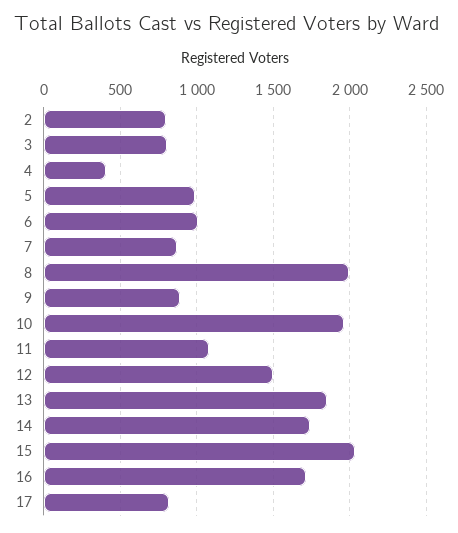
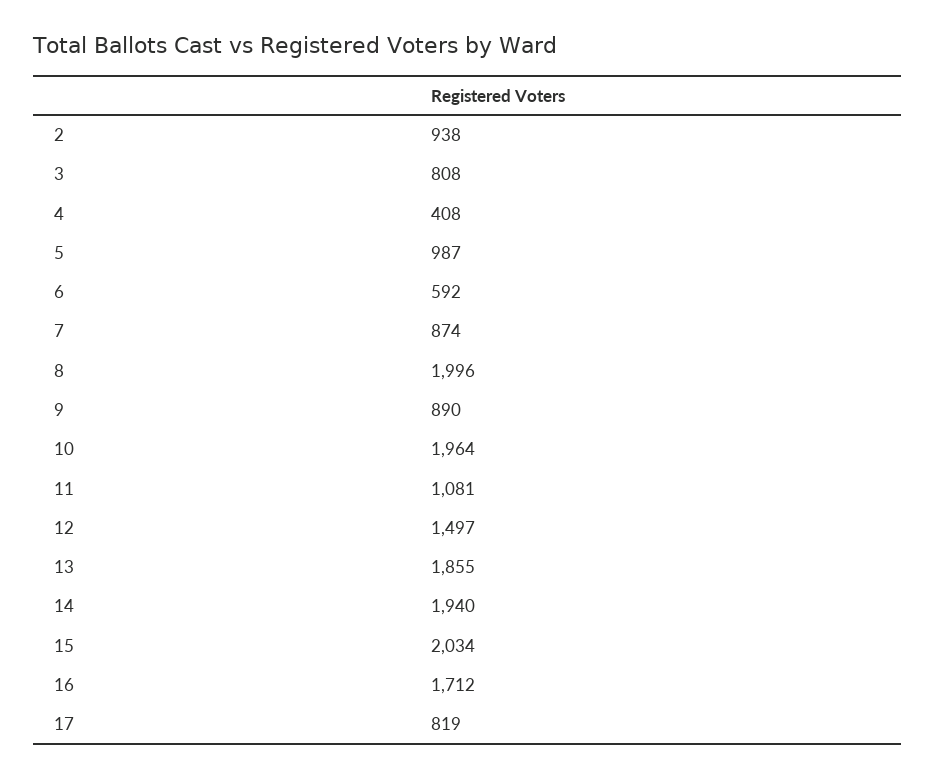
  {
-   "2": 800,
+   "2": 938,
    "3": 808,
    "4": 408,
    "5": 987,
-   "6": 1000,
+   "6": 592,
    "7": 874,
    "8": 1996,
    "9": 890,
    "10": 1964,
    "11": 1081,
    "12": 1497,
    "13": 1855,
-   "14": 1750,
+   "14": 1940,
    "15": 2034,
    "16": 1712,
    "17": 819
  }

